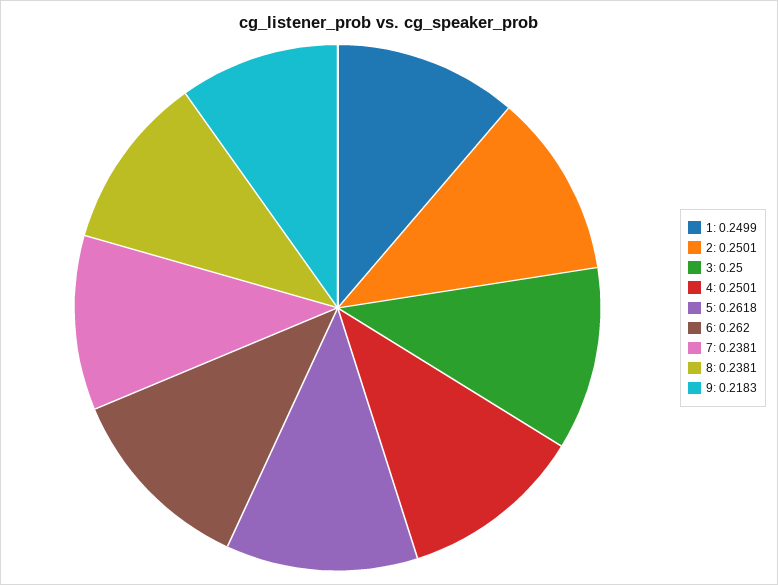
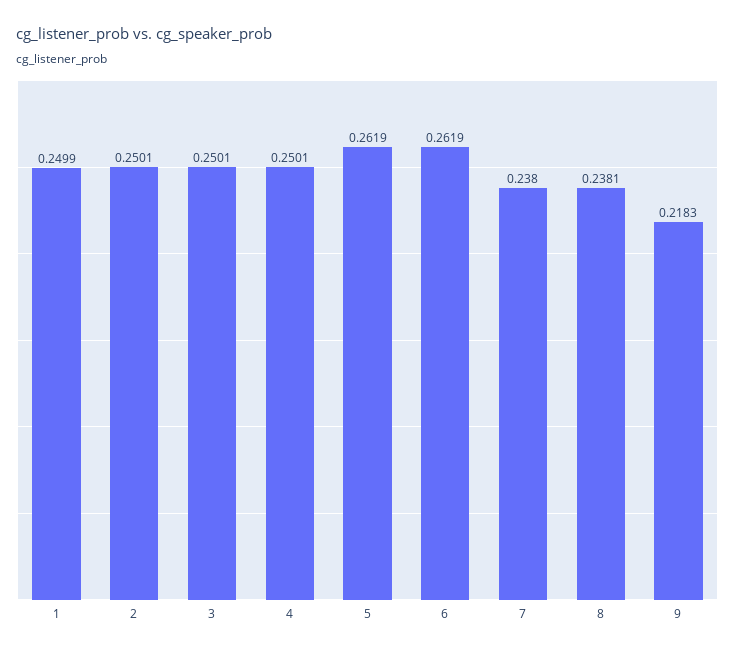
  {
    "1": 0.2499,
    "2": 0.2501,
-   "3": 0.25,
+   "3": 0.2501,
    "4": 0.2501,
-   "5": 0.2618,
+   "5": 0.2619,
-   "6": 0.262,
+   "6": 0.2619,
-   "7": 0.2381,
+   "7": 0.238,
    "8": 0.2381,
    "9": 0.2183
  }

